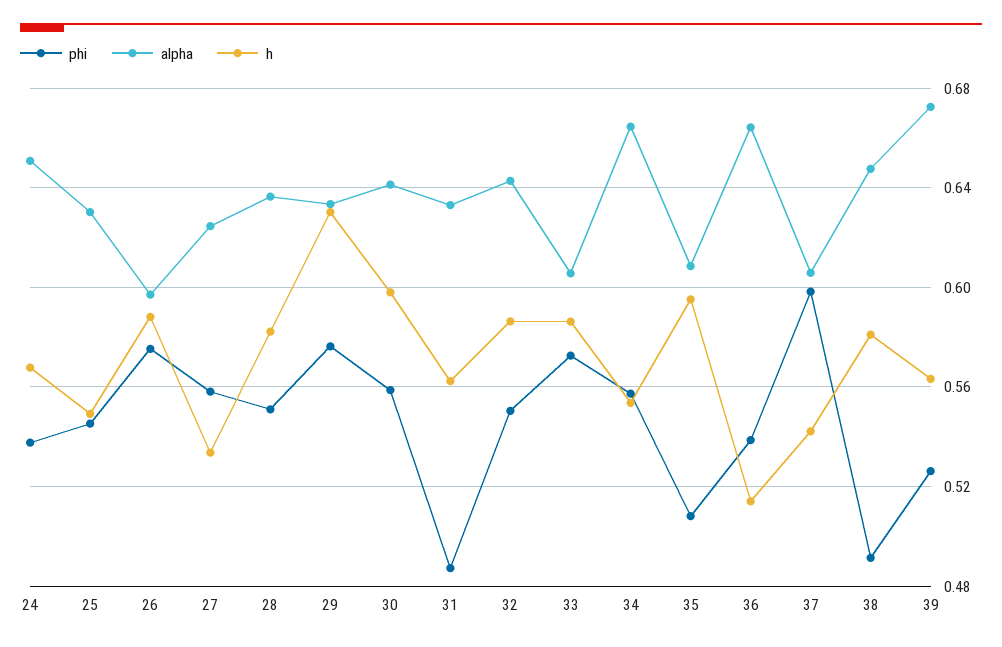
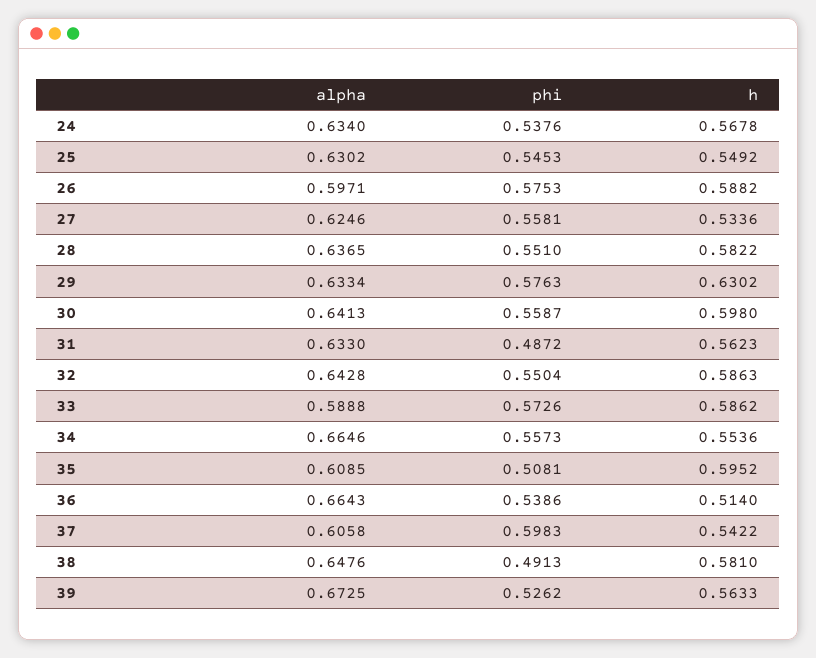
  {
    "phi": {
      "24": 0.5376,
      "25": 0.5453,
      "26": 0.5753,
      "27": 0.5581,
      "28": 0.551,
      "29": 0.5763,
      "30": 0.5587,
      "31": 0.4872,
      "32": 0.5504,
      "33": 0.5726,
      "34": 0.5573,
      "35": 0.5081,
      "36": 0.5386,
      "37": 0.5983,
      "38": 0.4913,
      "39": 0.5262
    },
    "alpha": {
-     "24": 0.65,
+     "24": 0.634,
      "25": 0.6302,
      "26": 0.5971,
      "27": 0.6246,
      "28": 0.6365,
      "29": 0.6334,
      "30": 0.6413,
      "31": 0.633,
      "32": 0.6428,
-     "33": 0.605,
+     "33": 0.5888,
      "34": 0.6646,
      "35": 0.6085,
      "36": 0.6643,
      "37": 0.6058,
      "38": 0.6476,
      "39": 0.6725
    },
    "h": {
      "24": 0.5678,
      "25": 0.5492,
      "26": 0.5882,
      "27": 0.5336,
      "28": 0.5822,
      "29": 0.6302,
      "30": 0.598,
      "31": 0.5623,
      "32": 0.5863,
      "33": 0.5862,
      "34": 0.5536,
      "35": 0.5952,
      "36": 0.514,
      "37": 0.5422,
      "38": 0.581,
      "39": 0.5633
    }
  }

